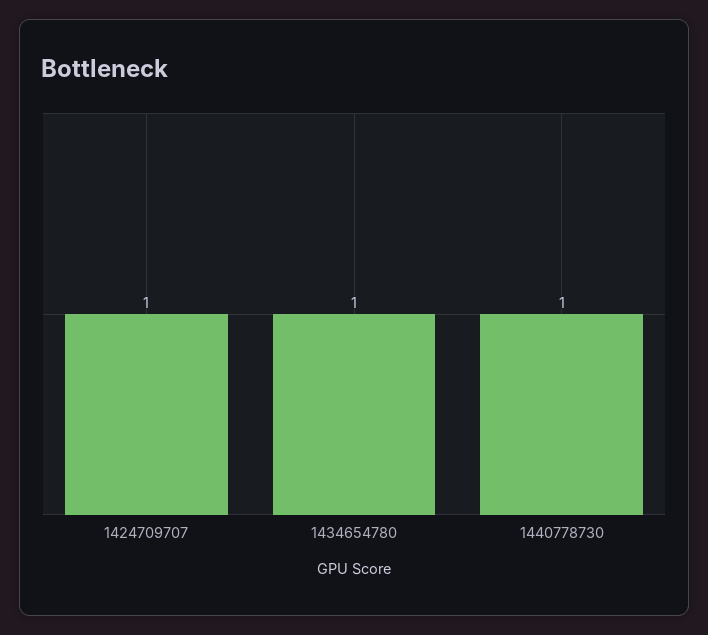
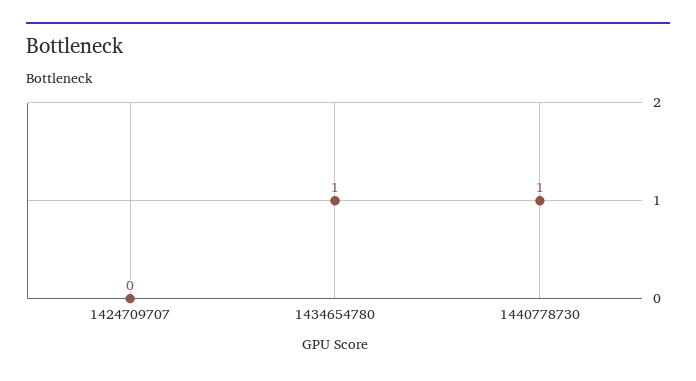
  {
-   "1424709707": 1,
+   "1424709707": 0,
    "1434654780": 1,
    "1440778730": 1
  }

